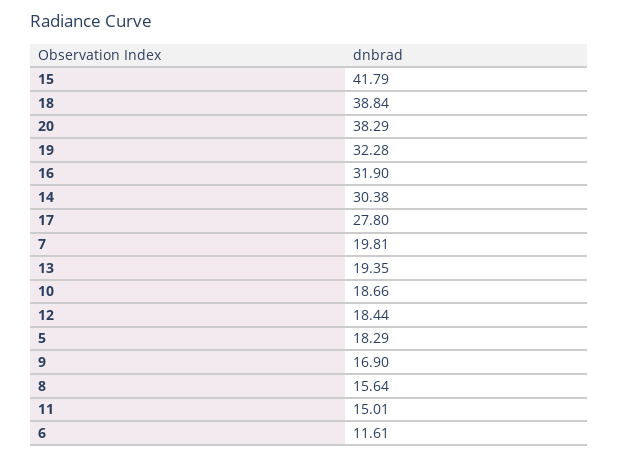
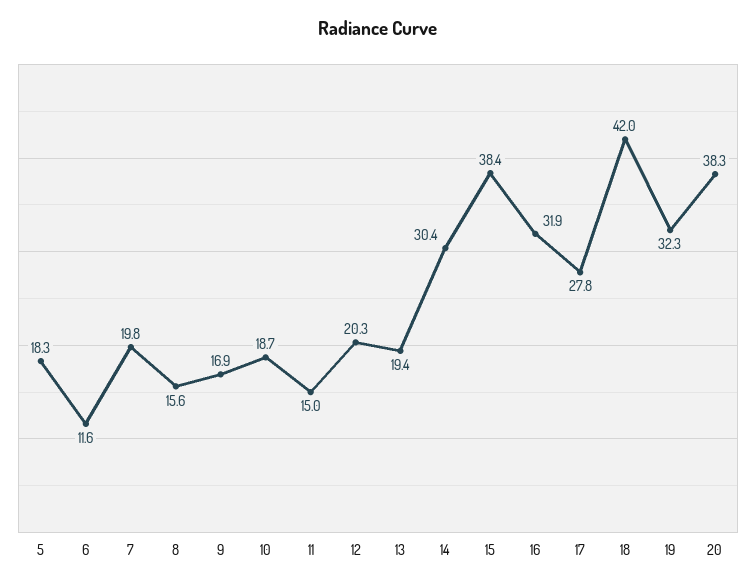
  {
-   "15": 41.79,
+   "15": 38.4,
-   "18": 38.84,
+   "18": 42,
    "20": 38.29,
    "19": 32.28,
    "16": 31.9,
    "14": 30.38,
    "17": 27.8,
    "7": 19.81,
    "13": 19.35,
    "10": 18.66,
-   "12": 18.44,
+   "12": 20.3,
    "5": 18.29,
    "9": 16.9,
    "8": 15.64,
    "11": 15.01,
    "6": 11.61
  }

